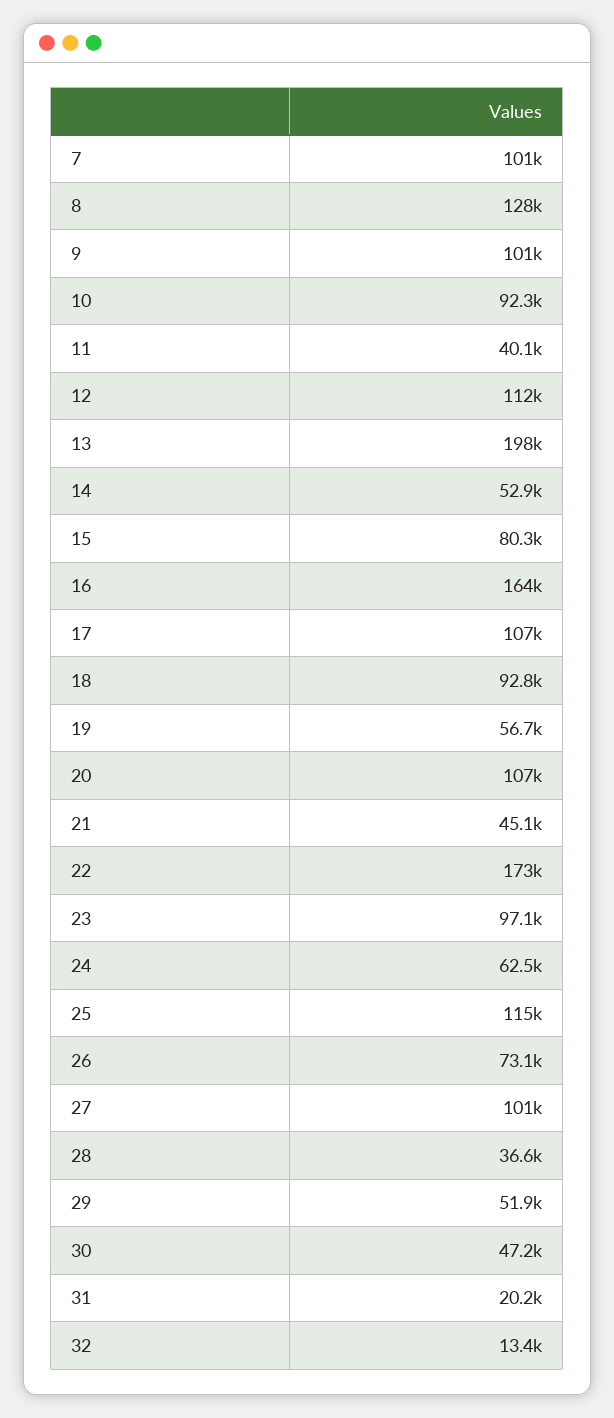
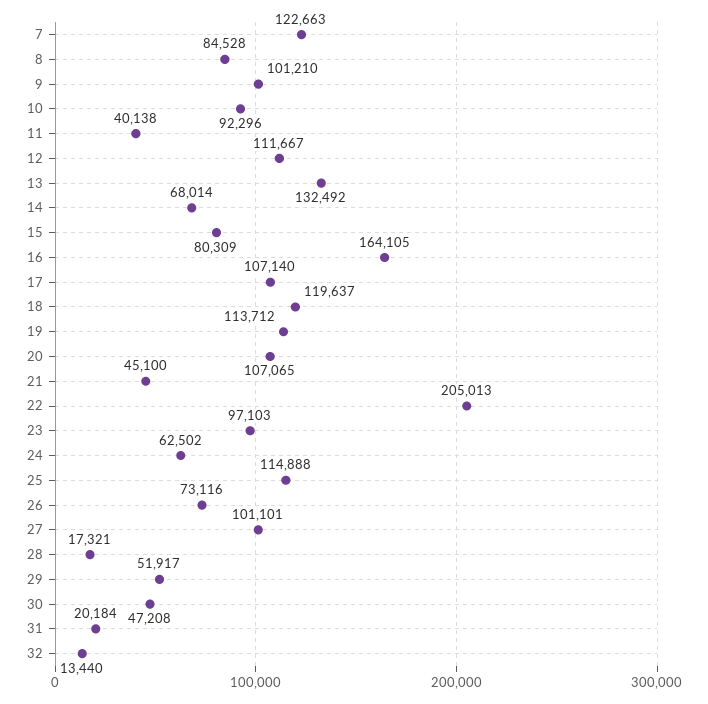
  {
-   "7": 101000,
+   "7": 122663,
-   "8": 128000,
+   "8": 84528,
    "9": 101210,
    "10": 92296,
    "11": 40138,
    "12": 111667,
-   "13": 198000,
+   "13": 132492,
-   "14": 52900,
+   "14": 68014,
    "15": 80309,
    "16": 164105,
    "17": 107140,
-   "18": 92800,
+   "18": 119637,
-   "19": 56700,
+   "19": 113712,
    "20": 107065,
    "21": 45100,
-   "22": 173000,
+   "22": 205013,
    "23": 97103,
    "24": 62502,
    "25": 114888,
    "26": 73116,
    "27": 101101,
-   "28": 36600,
+   "28": 17321,
    "29": 51917,
    "30": 47208,
    "31": 20184,
    "32": 13440
  }

